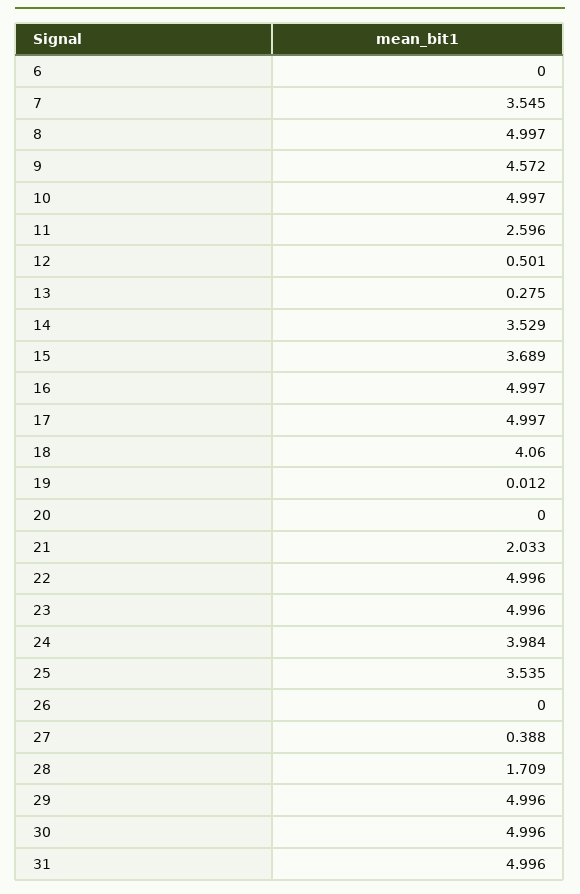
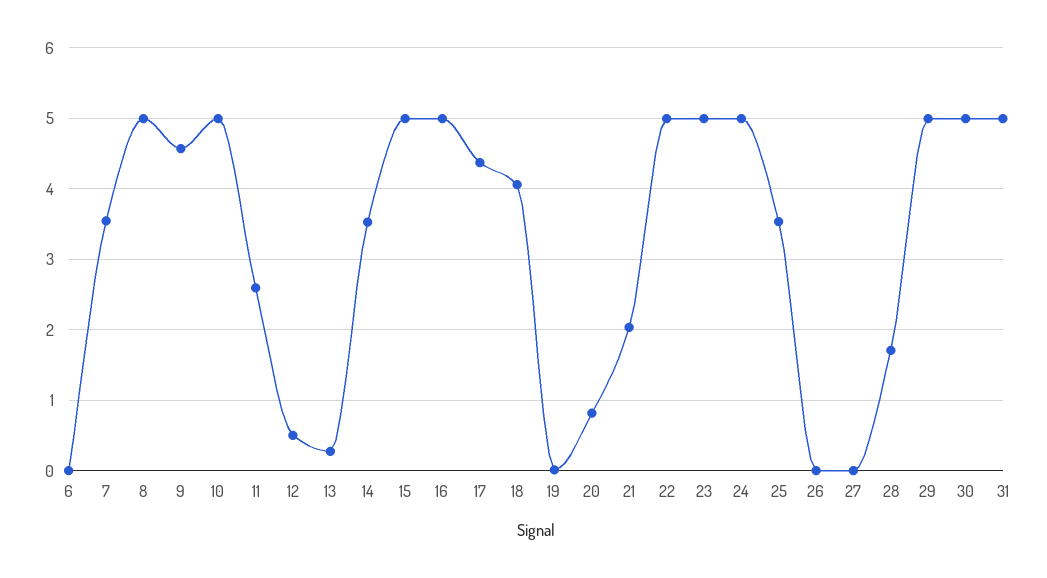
  {
    "6": 0,
    "7": 3.545,
    "8": 4.997,
    "9": 4.572,
    "10": 4.997,
    "11": 2.596,
    "12": 0.501,
    "13": 0.275,
    "14": 3.529,
-   "15": 3.689,
+   "15": 5,
    "16": 4.997,
-   "17": 4.997,
+   "17": 4.4,
    "18": 4.06,
    "19": 0.012,
-   "20": 0,
+   "20": 0.8,
    "21": 2.033,
    "22": 4.996,
    "23": 4.996,
-   "24": 3.984,
+   "24": 5,
    "25": 3.535,
    "26": 0,
-   "27": 0.388,
+   "27": 0,
    "28": 1.709,
    "29": 4.996,
    "30": 4.996,
    "31": 4.996
  }

